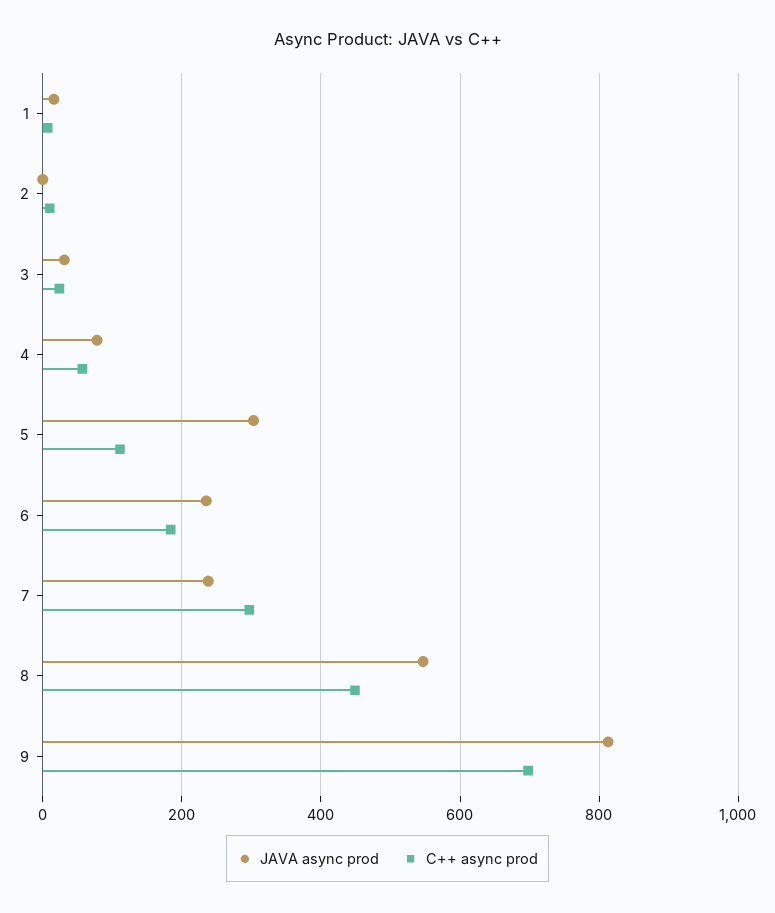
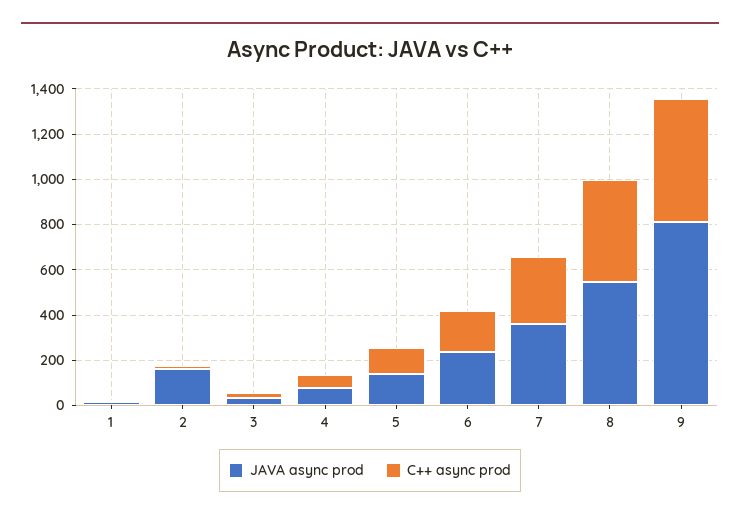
  {
    "JAVA async prod": {
      "1": 20,
-     "2": 0,
+     "2": 150,
      "3": 40,
      "4": 80,
-     "5": 300,
+     "5": 150,
      "6": 240,
-     "7": 240,
+     "7": 350,
      "8": 540,
      "9": 820
    },
    "C++ async prod": {
      "1": 0,
      "2": 20,
      "3": 20,
      "4": 60,
      "5": 120,
      "6": 180,
      "7": 300,
      "8": 440,
-     "9": 700
+     "9": 550
    }
  }

